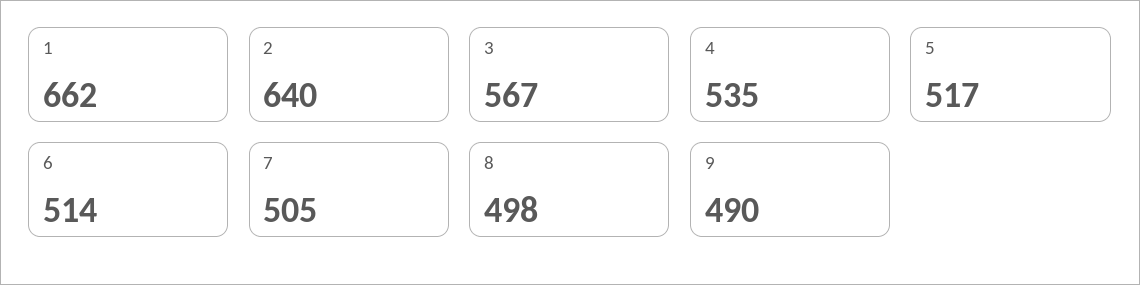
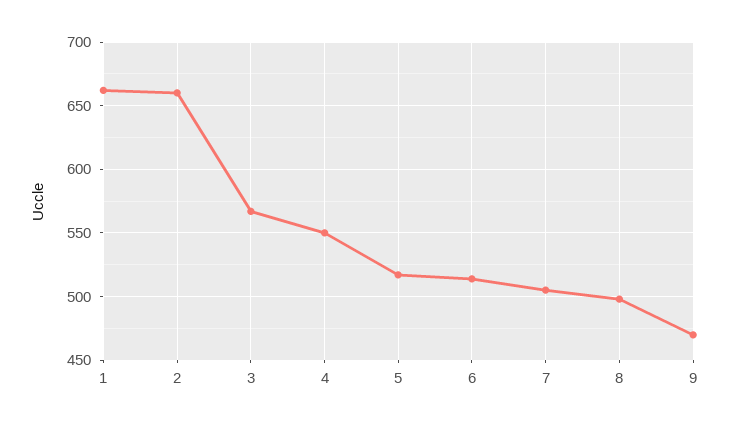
  {
    "1": 662,
-   "2": 640,
+   "2": 660,
    "3": 567,
-   "4": 535,
+   "4": 550,
    "5": 517,
    "6": 514,
    "7": 505,
    "8": 498,
-   "9": 490
+   "9": 470
  }

